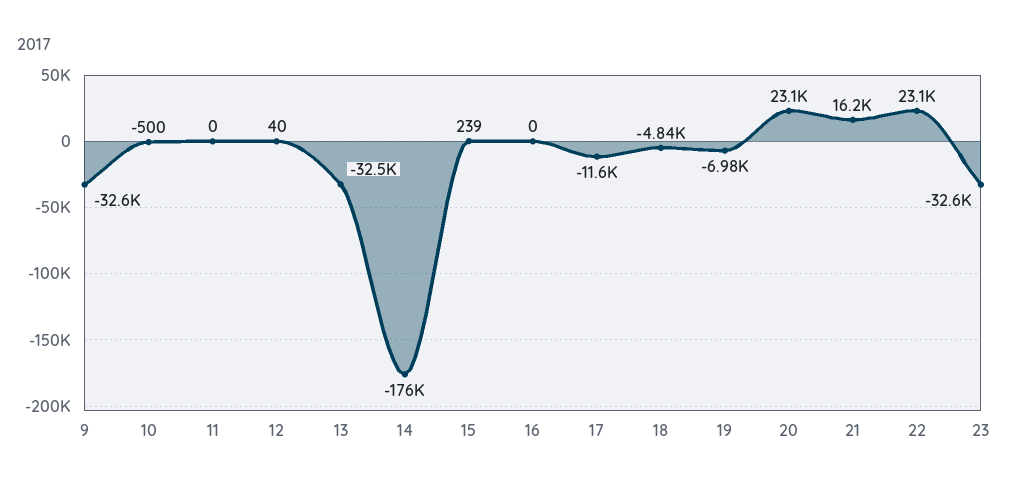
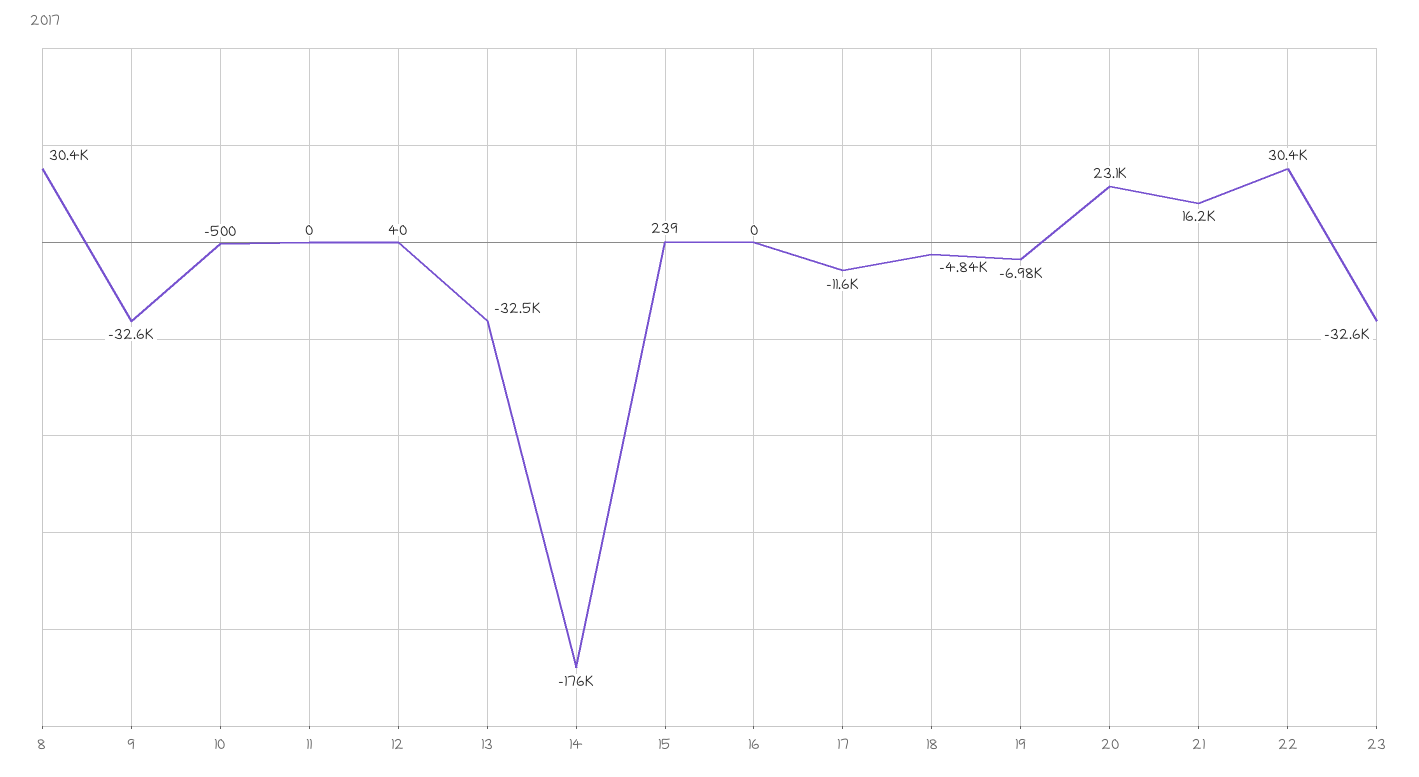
  {
    "9": -32600,
    "10": -500,
    "11": 0,
    "12": 40,
    "13": -32500,
    "14": -176000,
    "15": 239,
    "16": 0,
    "17": -11600,
    "18": -4840,
    "19": -6980,
    "20": 23100,
    "21": 16200,
-   "22": 23100,
+   "22": 30400,
-   "23": -32600
+   "23": -32600,
+   "8": 30400
  }

